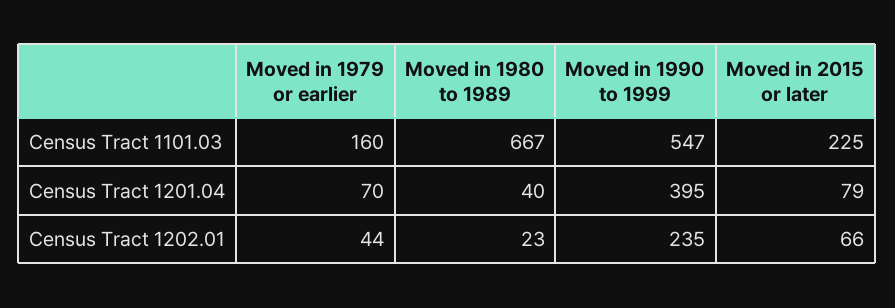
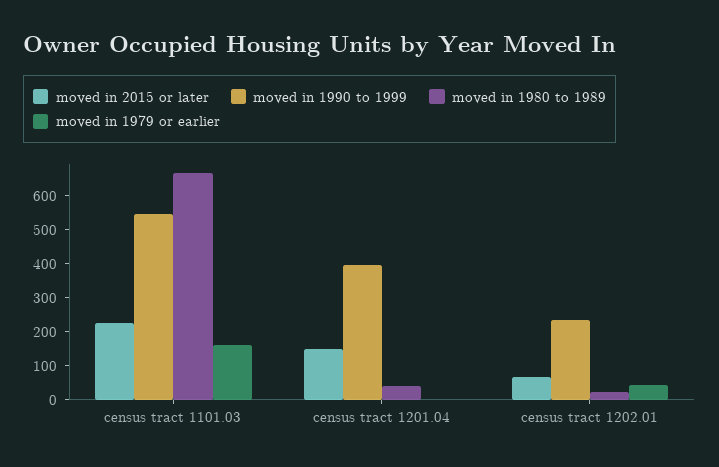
  {
    "Moved in 1979 or earlier": {
      "Census Tract 1101.03": 160,
-     "Census Tract 1201.04": 70,
+     "Census Tract 1201.04": 0,
      "Census Tract 1202.01": 44
    },
    "Moved in 1980 to 1989": {
      "Census Tract 1101.03": 667,
      "Census Tract 1201.04": 40,
      "Census Tract 1202.01": 23
    },
    "Moved in 1990 to 1999": {
      "Census Tract 1101.03": 547,
      "Census Tract 1201.04": 395,
      "Census Tract 1202.01": 235
    },
    "Moved in 2015 or later": {
      "Census Tract 1101.03": 225,
-     "Census Tract 1201.04": 79,
+     "Census Tract 1201.04": 150,
      "Census Tract 1202.01": 66
    }
  }

